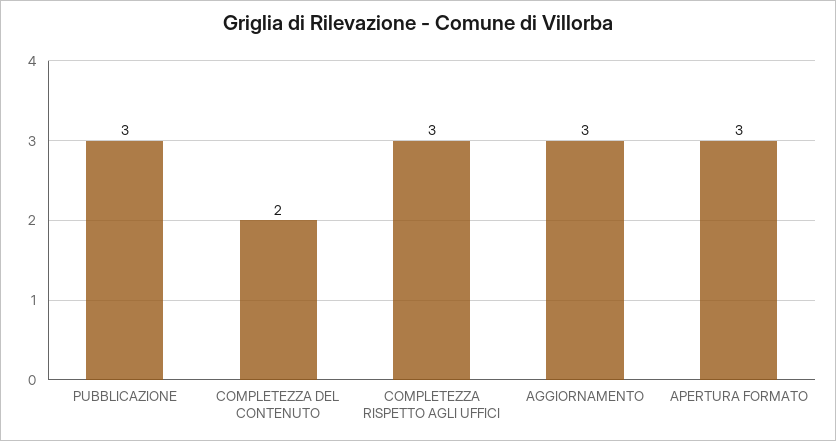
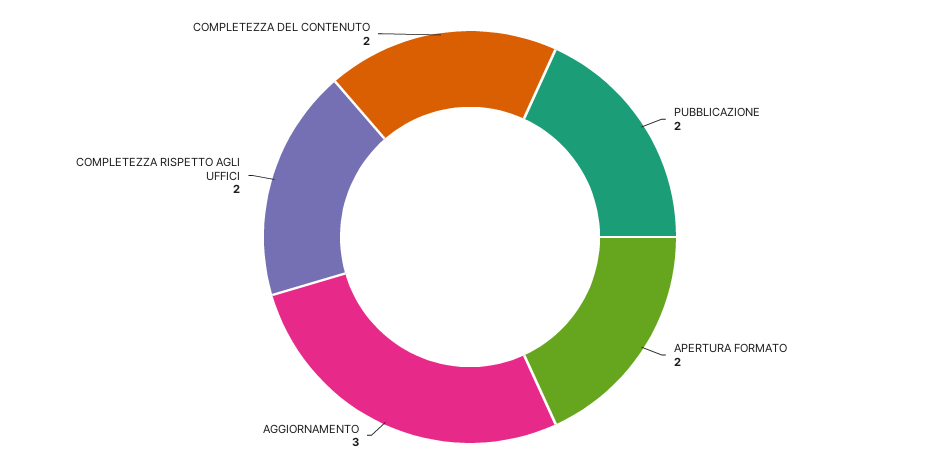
  {
-   "PUBBLICAZIONE": 3,
+   "PUBBLICAZIONE": 2,
    "COMPLETEZZA DEL CONTENUTO": 2,
-   "COMPLETEZZA RISPETTO AGLI UFFICI": 3,
+   "COMPLETEZZA RISPETTO AGLI UFFICI": 2,
    "AGGIORNAMENTO": 3,
-   "APERTURA FORMATO": 3
+   "APERTURA FORMATO": 2
  }

